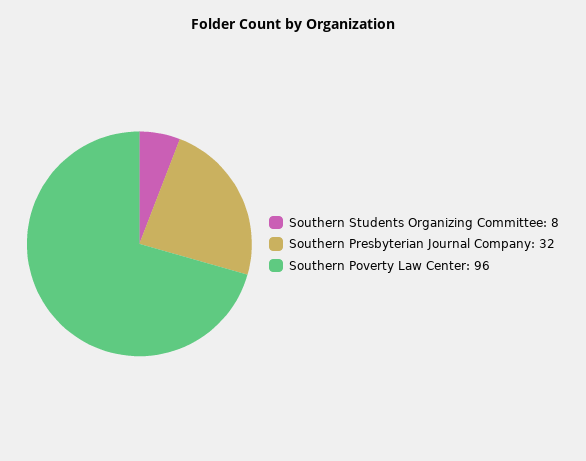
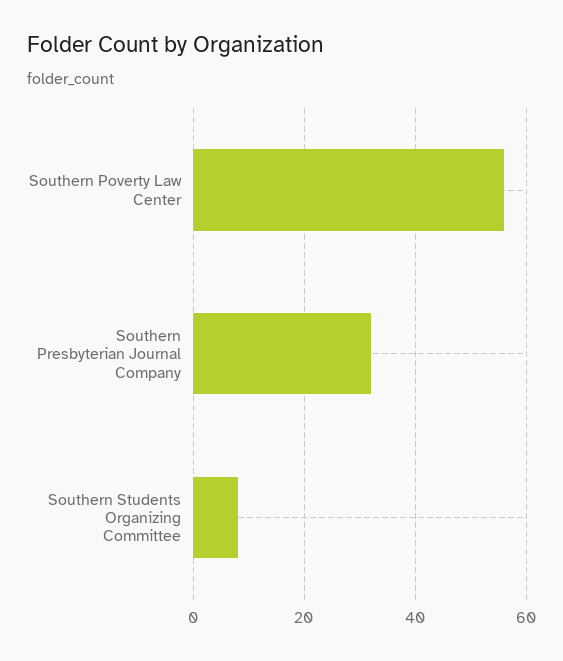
  {
    "Southern Students Organizing Committee": 8,
    "Southern Presbyterian Journal Company": 32,
-   "Southern Poverty Law Center": 96
+   "Southern Poverty Law Center": 55
  }

